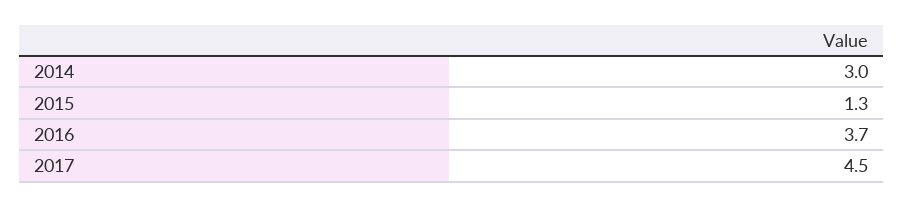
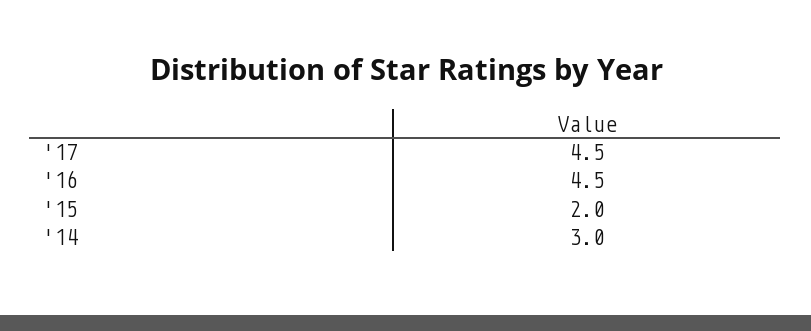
  {
    "2014": 3,
-   "2015": 1.3,
+   "2015": 2,
-   "2016": 3.7,
+   "2016": 4.5,
    "2017": 4.5
  }

